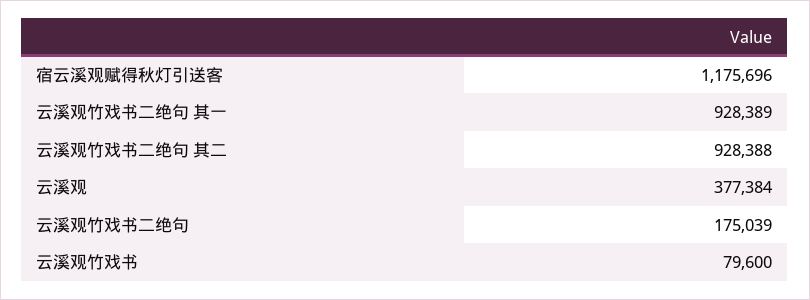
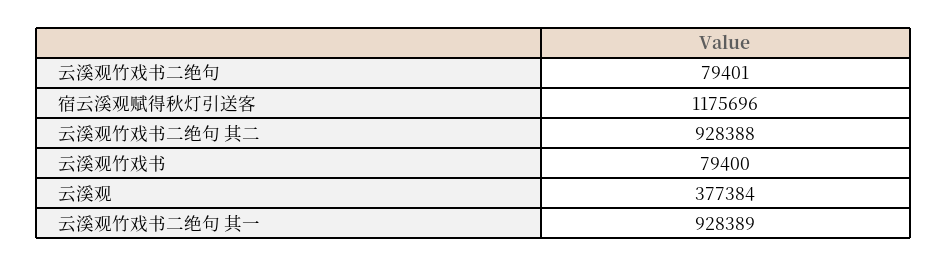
  {
    "宿云溪观赋得秋灯引送客": 1175696,
    "云溪观竹戏书二绝句 其一": 928389,
    "云溪观竹戏书二绝句 其二": 928388,
    "云溪观": 377384,
-   "云溪观竹戏书二绝句": 175039,
+   "云溪观竹戏书二绝句": 79401,
-   "云溪观竹戏书": 79600
+   "云溪观竹戏书": 79400
  }

